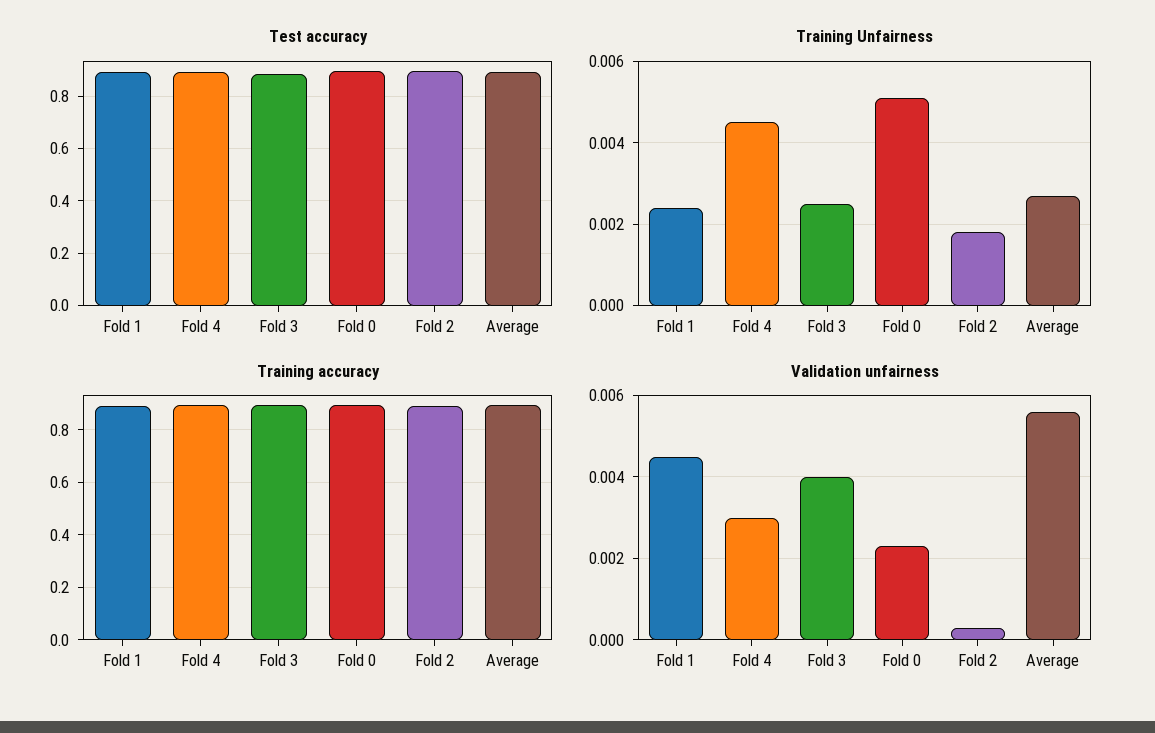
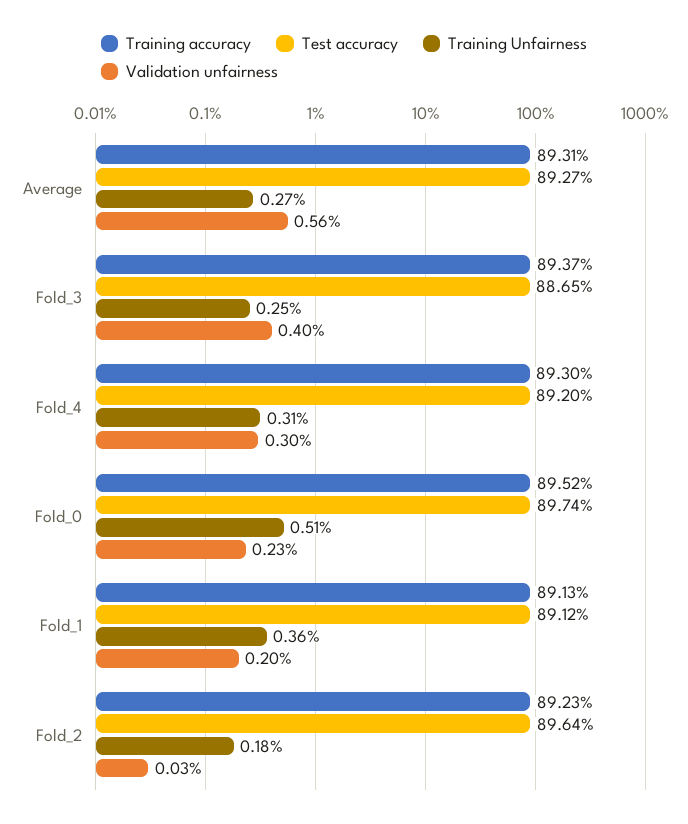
  {
    "Test accuracy": {
      "Fold 1": 0.8912,
      "Fold 4": 0.892,
      "Fold 3": 0.8865,
      "Fold 0": 0.8974,
      "Fold 2": 0.8964,
      "Average": 0.8927
    },
    "Training Unfairness": {
-     "Fold 1": 0.0025,
+     "Fold 1": 0.0036,
-     "Fold 4": 0.0045,
+     "Fold 4": 0.0031,
      "Fold 3": 0.0025,
      "Fold 0": 0.0051,
      "Fold 2": 0.0018,
      "Average": 0.0027
    },
    "Training accuracy": {
      "Fold 1": 0.8913,
      "Fold 4": 0.893,
      "Fold 3": 0.8937,
      "Fold 0": 0.8952,
      "Fold 2": 0.8923,
      "Average": 0.8931
    },
    "Validation unfairness": {
-     "Fold 1": 0.0045,
+     "Fold 1": 0.002,
      "Fold 4": 0.003,
      "Fold 3": 0.004,
      "Fold 0": 0.0023,
      "Fold 2": 0.0003,
      "Average": 0.0056
    }
  }

